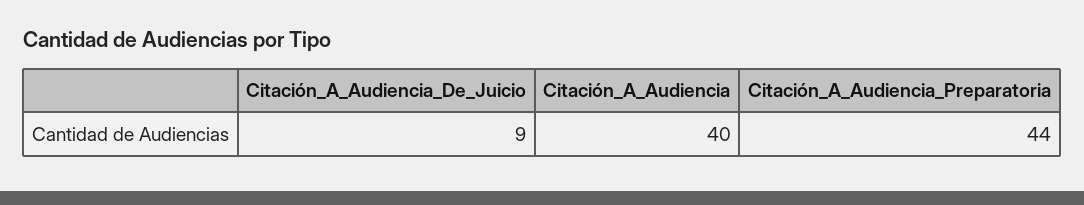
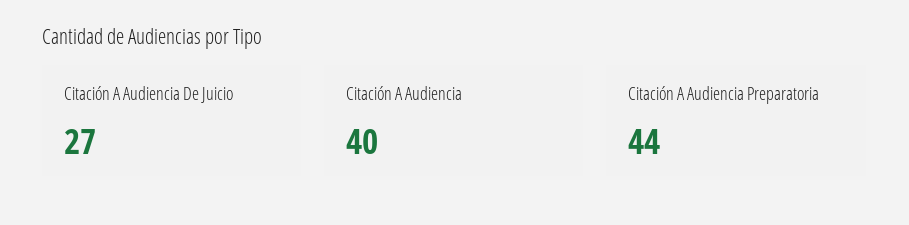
  {
-   "Citación_A_Audiencia_De_Juicio": 9,
+   "Citación_A_Audiencia_De_Juicio": 27,
    "Citación_A_Audiencia": 40,
    "Citación_A_Audiencia_Preparatoria": 44
  }

